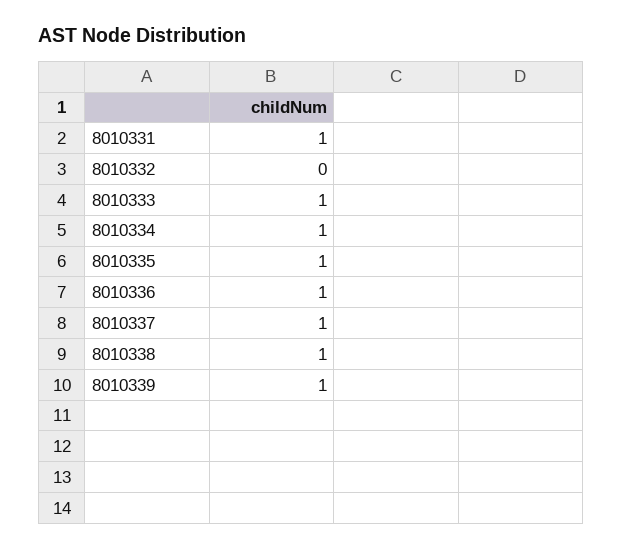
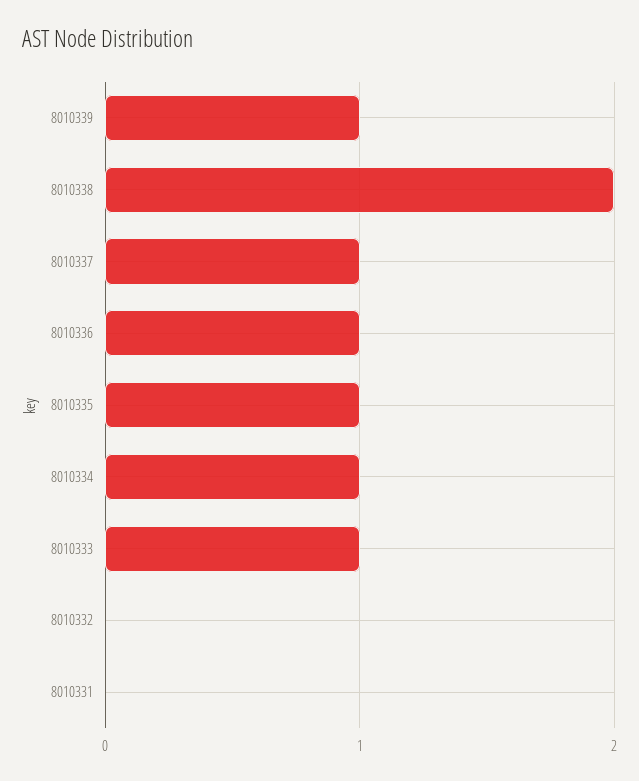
  {
-   "8010331": 1,
+   "8010331": 0,
    "8010332": 0,
    "8010333": 1,
    "8010334": 1,
    "8010335": 1,
    "8010336": 1,
    "8010337": 1,
-   "8010338": 1,
+   "8010338": 2,
    "8010339": 1
  }

